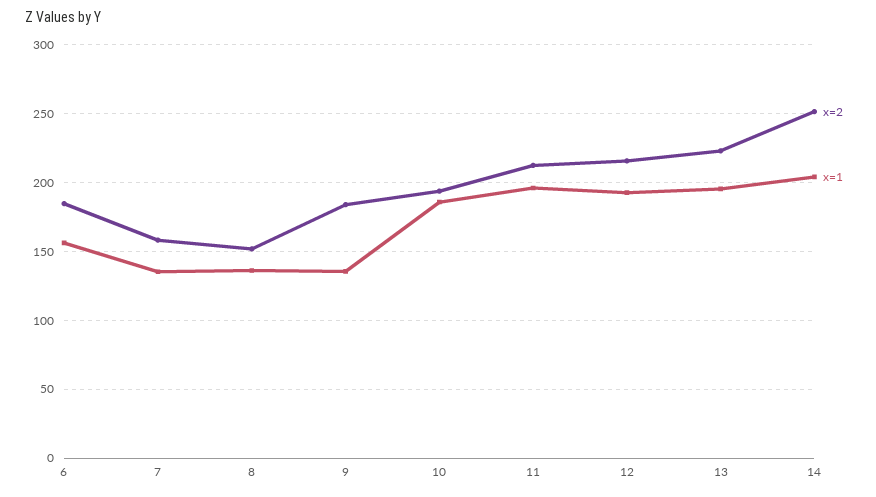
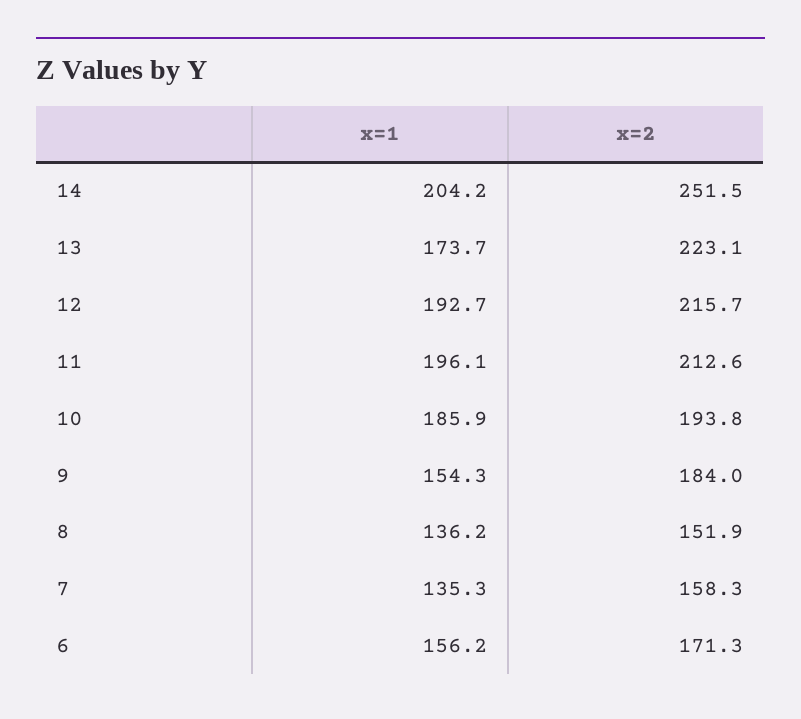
  {
    "x=2": {
-     "6": 185,
+     "6": 171.3,
      "7": 158.3,
      "8": 151.9,
      "9": 184,
      "10": 193.8,
      "11": 212.6,
      "12": 215.7,
      "13": 223.1,
      "14": 251.5
    },
    "x=1": {
      "6": 156.2,
      "7": 135.3,
      "8": 136.2,
-     "9": 135,
+     "9": 154.3,
      "10": 185.9,
      "11": 196.1,
      "12": 192.7,
-     "13": 195,
+     "13": 173.7,
      "14": 204.2
    }
  }

